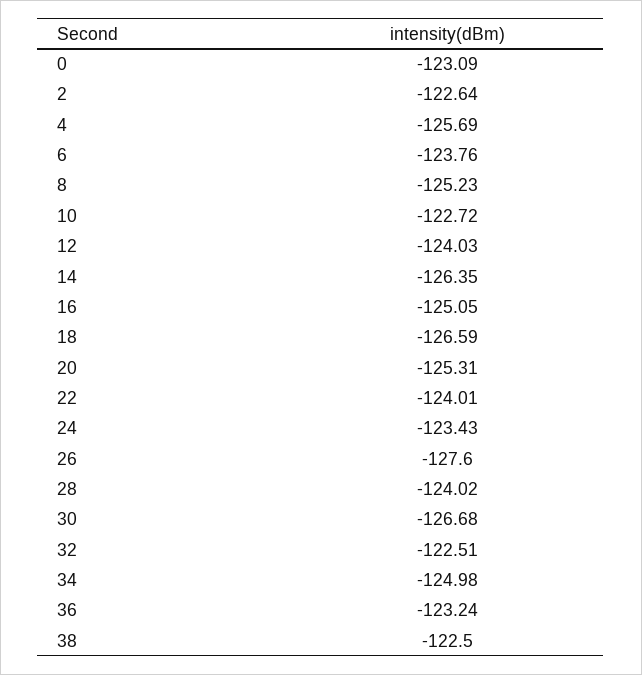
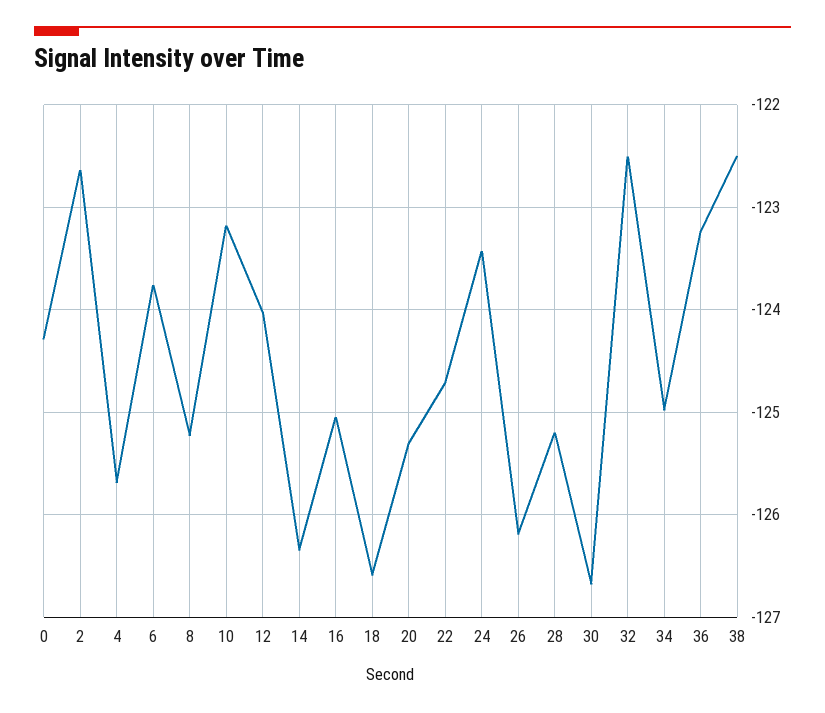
  {
-   "0": -123.09,
+   "0": -124.3,
    "2": -122.64,
    "4": -125.69,
    "6": -123.76,
    "8": -125.23,
-   "10": -122.72,
+   "10": -123.2,
    "12": -124.03,
    "14": -126.35,
    "16": -125.05,
    "18": -126.59,
    "20": -125.31,
-   "22": -124.01,
+   "22": -124.7,
    "24": -123.43,
-   "26": -127.6,
+   "26": -126.2,
-   "28": -124.02,
+   "28": -125.2,
    "30": -126.68,
    "32": -122.51,
    "34": -124.98,
    "36": -123.24,
    "38": -122.5
  }

